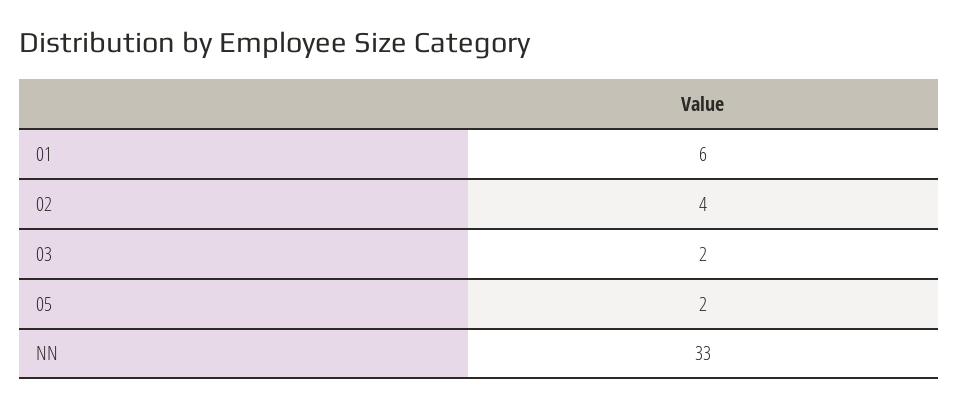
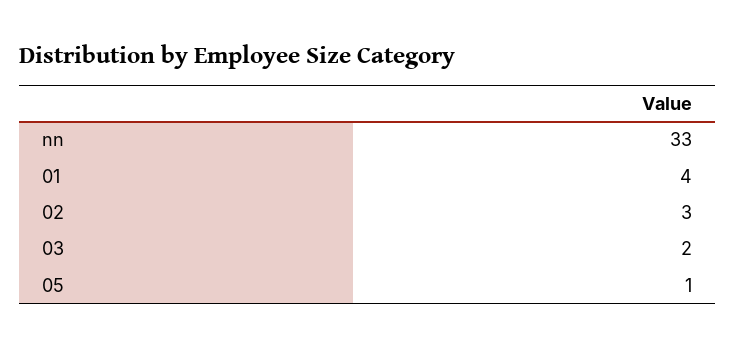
  {
-   "01": 6,
+   "01": 4,
-   "02": 4,
+   "02": 3,
    "03": 2,
-   "05": 2,
+   "05": 1,
    "NN": 33
  }

